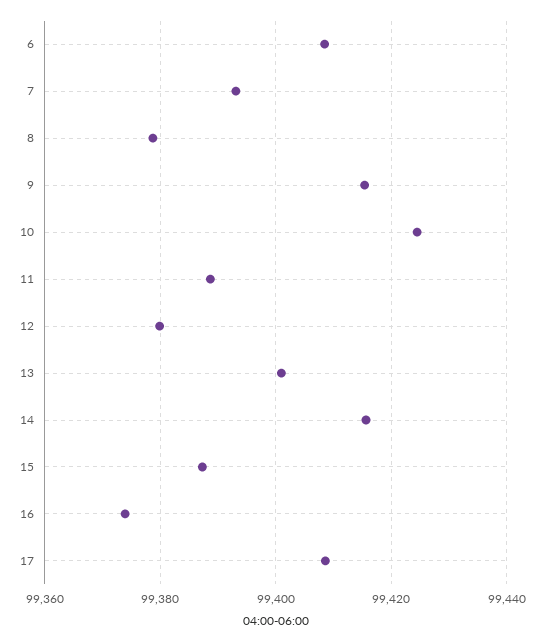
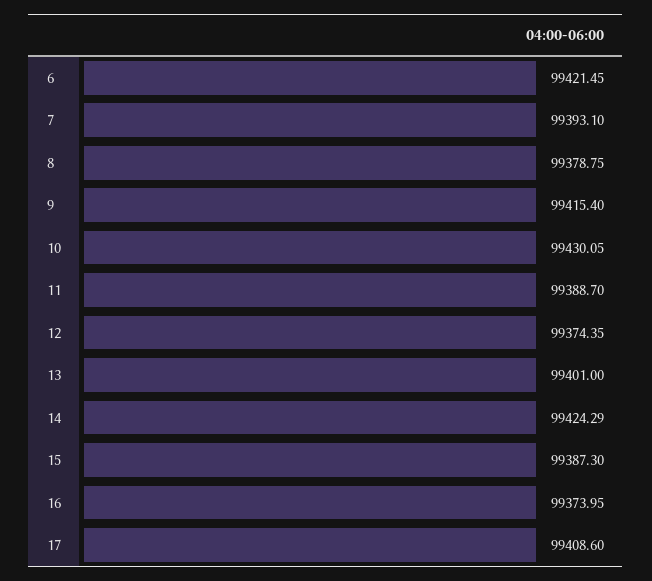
  {
-   "6": 99408,
+   "6": 99421.45,
    "7": 99393.1,
    "8": 99378.75,
    "9": 99415.4,
-   "10": 99424,
+   "10": 99430.05,
    "11": 99388.7,
-   "12": 99380,
+   "12": 99374.35,
    "13": 99401,
-   "14": 99416,
+   "14": 99424.29,
    "15": 99387.3,
    "16": 99373.95,
    "17": 99408.6
  }

